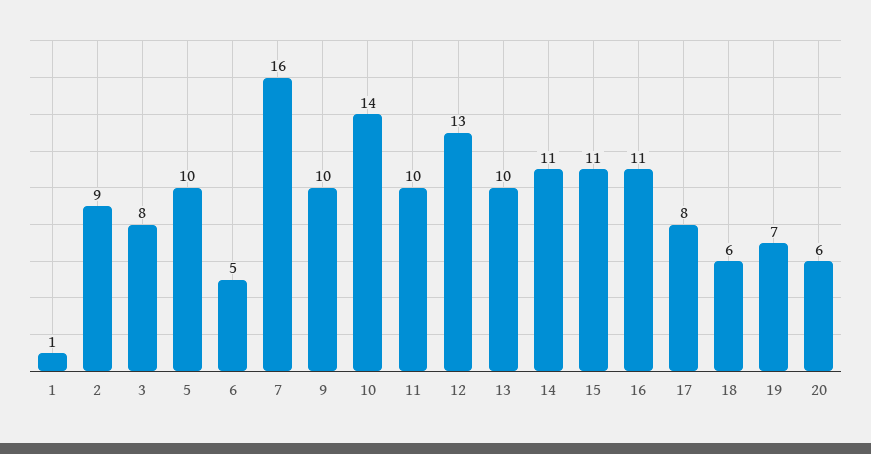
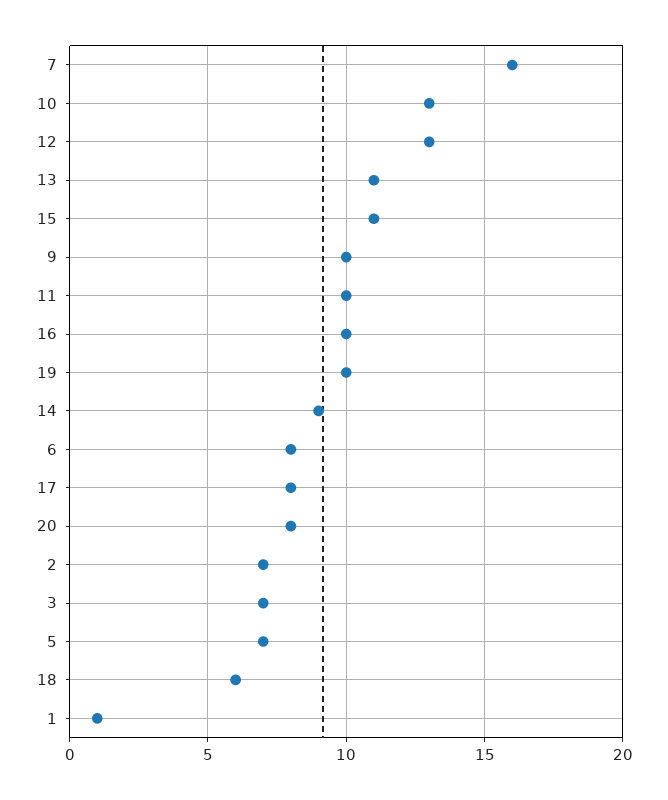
  {
    "1": 1,
-   "2": 9,
+   "2": 7,
-   "3": 8,
+   "3": 7,
-   "5": 10,
+   "5": 7,
-   "6": 5,
+   "6": 8,
    "7": 16,
    "9": 10,
-   "10": 14,
+   "10": 13,
    "11": 10,
    "12": 13,
-   "13": 10,
+   "13": 11,
-   "14": 11,
+   "14": 9,
    "15": 11,
-   "16": 11,
+   "16": 10,
    "17": 8,
    "18": 6,
-   "19": 7,
+   "19": 10,
-   "20": 6
+   "20": 8
  }

